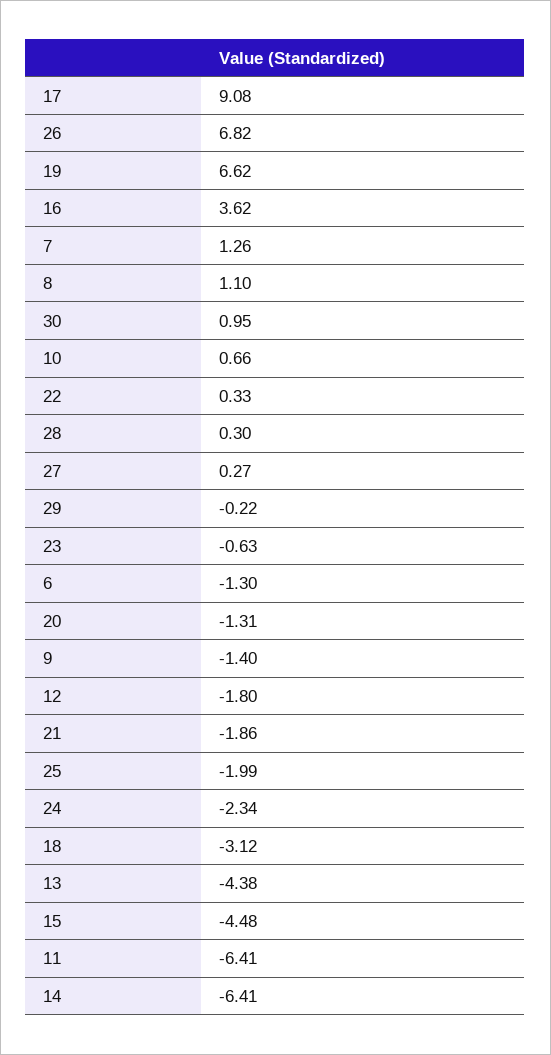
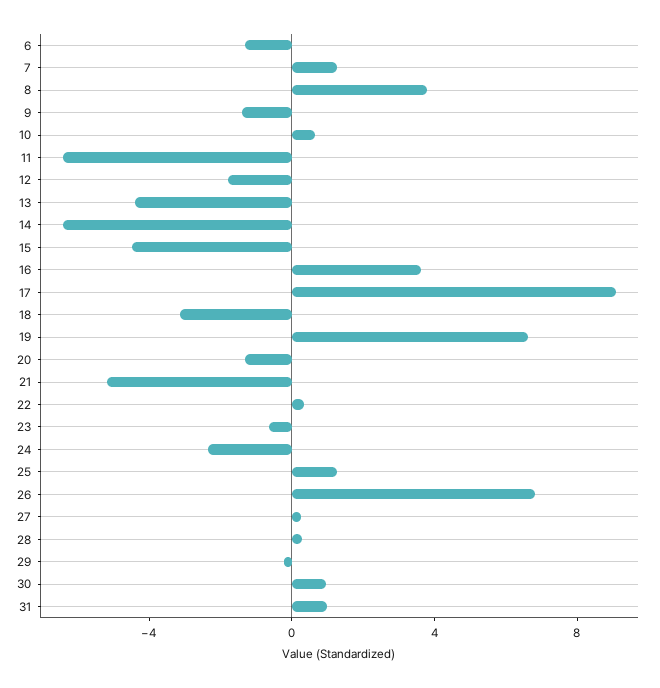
  {
    "17": 9.08,
    "26": 6.82,
    "19": 6.62,
    "16": 3.62,
    "7": 1.26,
-   "8": 1.1,
+   "8": 4,
    "30": 0.95,
    "10": 0.66,
    "22": 0.33,
    "28": 0.3,
    "27": 0.27,
    "29": -0.22,
    "23": -0.63,
    "6": -1.3,
    "20": -1.31,
    "9": -1.4,
    "12": -1.8,
-   "21": -1.86,
+   "21": -5,
-   "25": -1.99,
+   "25": 1,
    "24": -2.34,
    "18": -3.12,
    "13": -4.38,
    "15": -4.48,
    "11": -6.41,
-   "14": -6.41
+   "14": -6.41,
+   "31": 1
  }

